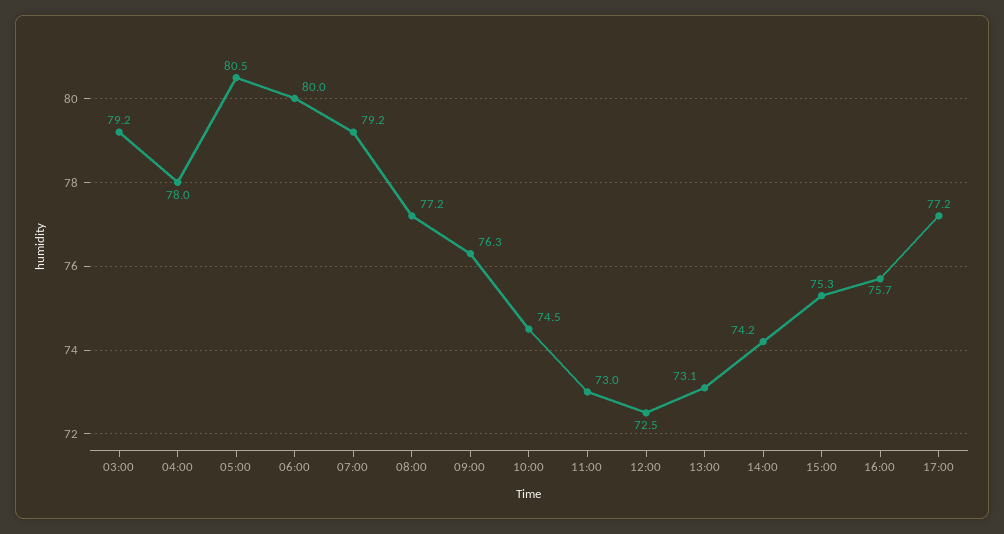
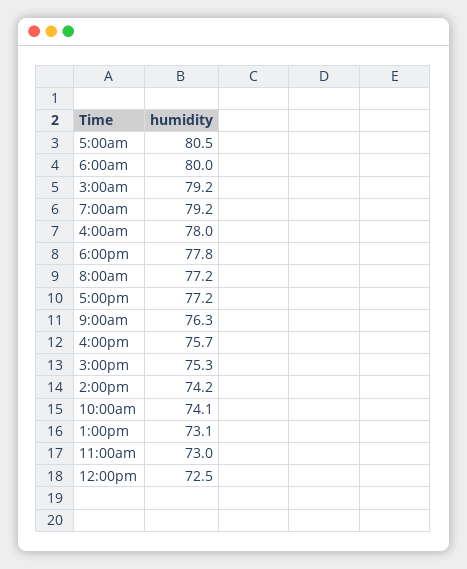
  {
    "03:00": 79.2,
    "04:00": 78,
    "05:00": 80.5,
    "06:00": 80,
    "07:00": 79.2,
    "08:00": 77.2,
    "09:00": 76.3,
-   "10:00": 74.5,
+   "10:00": 74.1,
    "11:00": 73,
    "12:00": 72.5,
    "13:00": 73.1,
    "14:00": 74.2,
    "15:00": 75.3,
    "16:00": 75.7,
-   "17:00": 77.2
+   "17:00": 77.2,
+   "6:00pm": 77.8
  }

